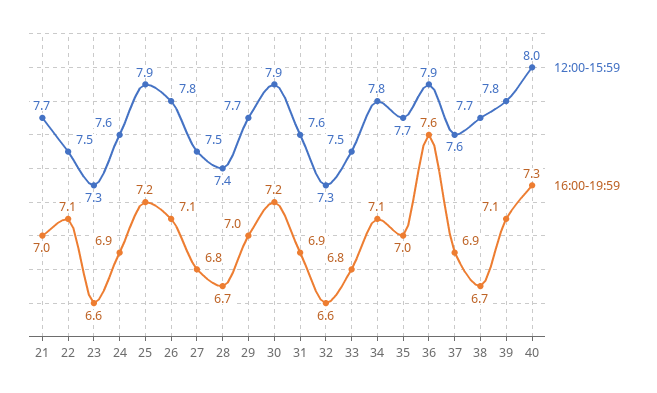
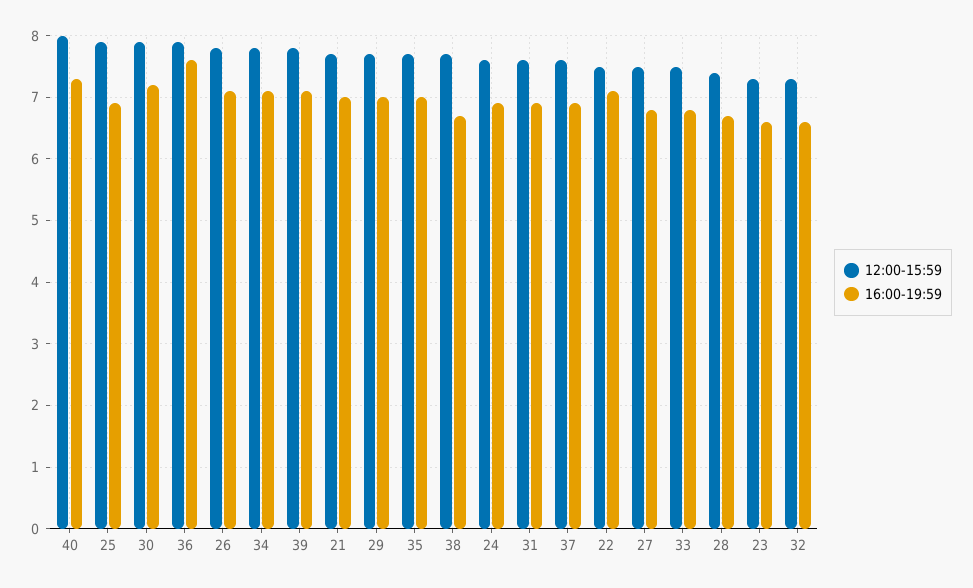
  {
    "12:00-15:59": {
      "21": 7.7,
      "22": 7.5,
      "23": 7.3,
      "24": 7.6,
      "25": 7.9,
      "26": 7.8,
      "27": 7.5,
      "28": 7.4,
      "29": 7.7,
      "30": 7.9,
      "31": 7.6,
      "32": 7.3,
      "33": 7.5,
      "34": 7.8,
      "35": 7.7,
      "36": 7.9,
      "37": 7.6,
      "38": 7.7,
      "39": 7.8,
      "40": 8
    },
    "16:00-19:59": {
      "21": 7,
      "22": 7.1,
      "23": 6.6,
      "24": 6.9,
-     "25": 7.2,
+     "25": 6.9,
      "26": 7.1,
      "27": 6.8,
      "28": 6.7,
      "29": 7,
      "30": 7.2,
      "31": 6.9,
      "32": 6.6,
      "33": 6.8,
      "34": 7.1,
      "35": 7,
      "36": 7.6,
      "37": 6.9,
      "38": 6.7,
      "39": 7.1,
      "40": 7.3
    }
  }

